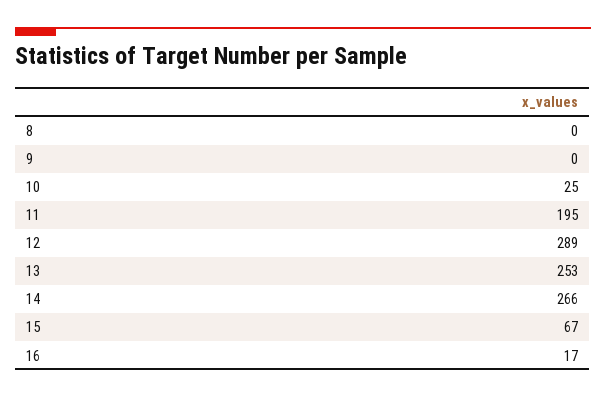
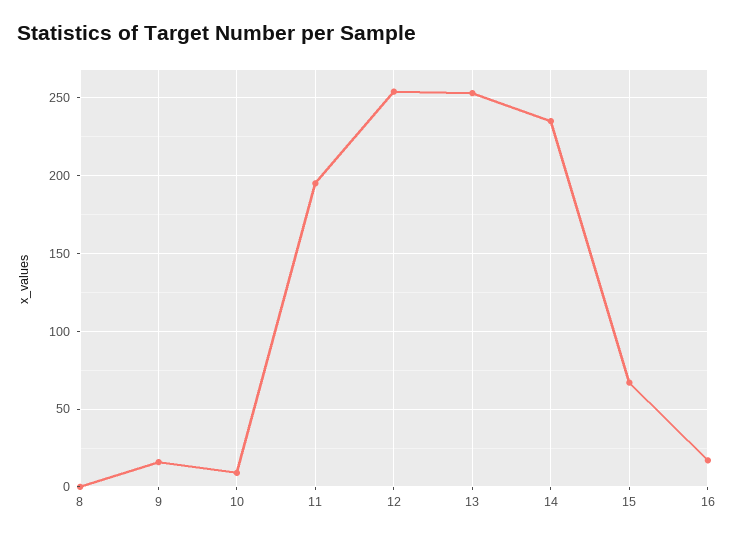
  {
    "8": 0,
-   "9": 0,
+   "9": 15,
-   "10": 25,
+   "10": 10,
    "11": 195,
-   "12": 289,
+   "12": 255,
    "13": 253,
-   "14": 266,
+   "14": 235,
    "15": 67,
    "16": 17
  }

